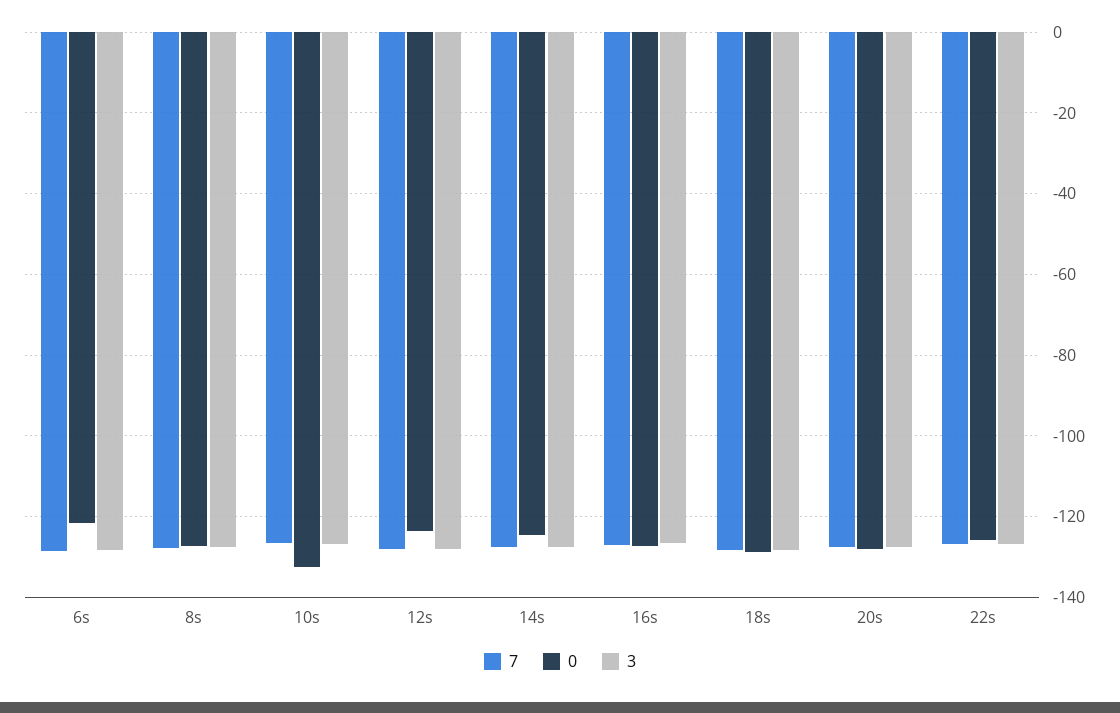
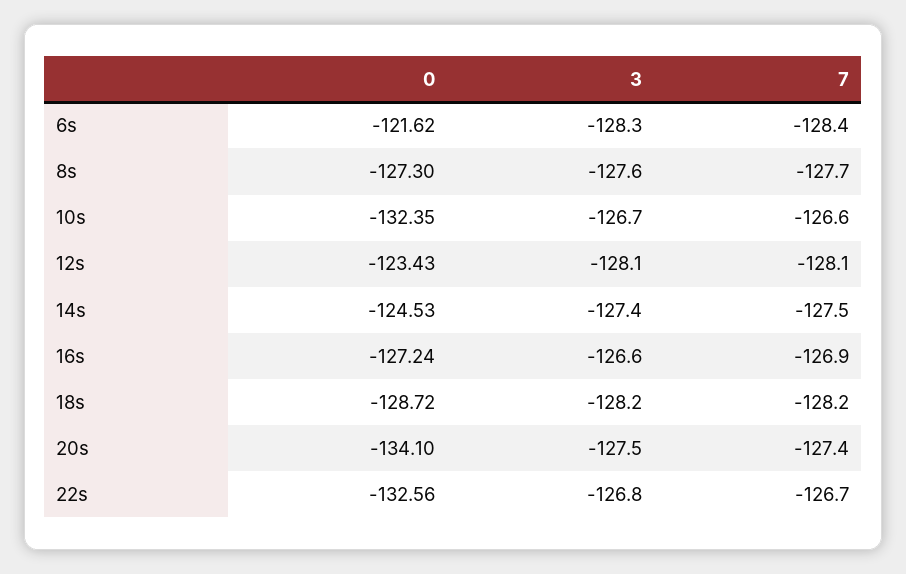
  {
    "7": {
      "6s": -128.4,
      "8s": -127.7,
      "10s": -126.6,
      "12s": -128.1,
      "14s": -127.5,
      "16s": -126.9,
      "18s": -128.2,
      "20s": -127.4,
      "22s": -126.7
    },
    "0": {
      "6s": -121.62,
      "8s": -127.3,
      "10s": -132.35,
      "12s": -123.43,
      "14s": -124.53,
      "16s": -127.24,
      "18s": -128.72,
-     "20s": -128,
+     "20s": -134.1,
-     "22s": -126
+     "22s": -132.56
    },
    "3": {
      "6s": -128.3,
      "8s": -127.6,
      "10s": -126.7,
      "12s": -128.1,
      "14s": -127.4,
      "16s": -126.6,
      "18s": -128.2,
      "20s": -127.5,
      "22s": -126.8
    }
  }

